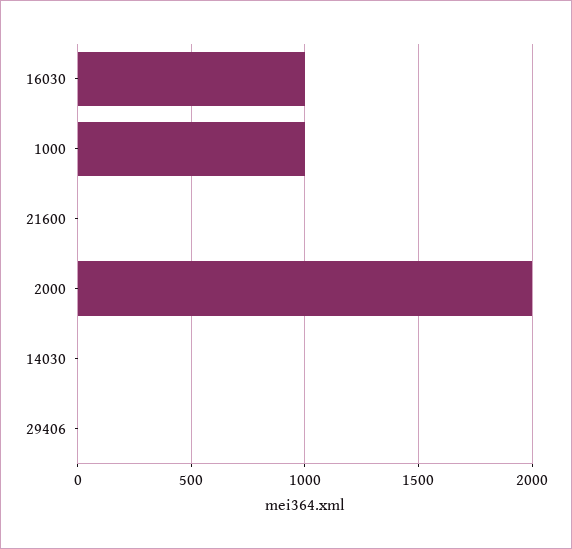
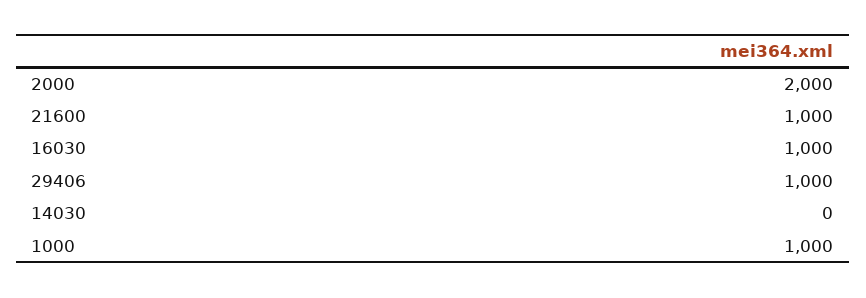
  {
    "16030": 1000,
    "1000": 1000,
-   "21600": 0,
+   "21600": 1000,
    "2000": 2000,
    "14030": 0,
-   "29406": 0
+   "29406": 1000
  }

